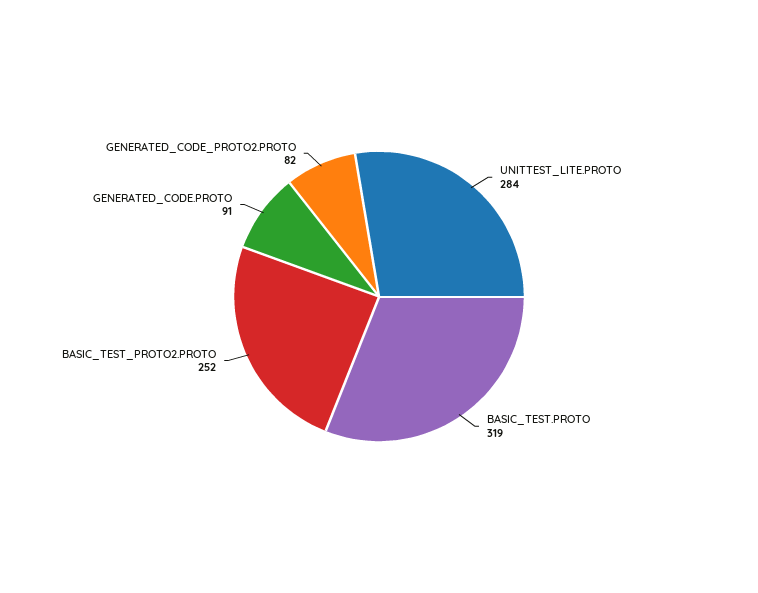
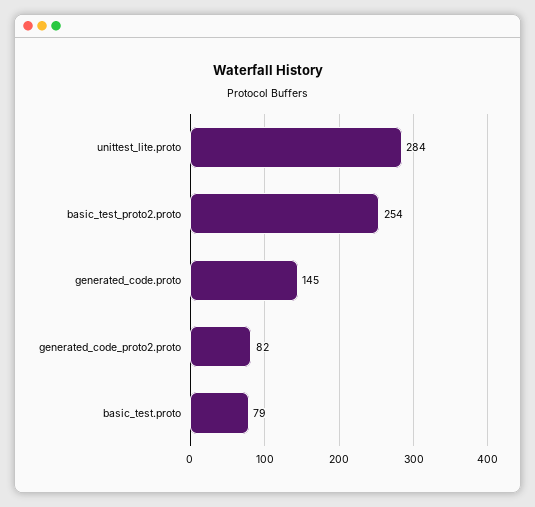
  {
    "UNITTEST_LITE.PROTO": 284,
-   "BASIC_TEST.PROTO": 319,
+   "BASIC_TEST.PROTO": 79,
-   "BASIC_TEST_PROTO2.PROTO": 252,
+   "BASIC_TEST_PROTO2.PROTO": 254,
-   "GENERATED_CODE.PROTO": 91,
+   "GENERATED_CODE.PROTO": 145,
    "GENERATED_CODE_PROTO2.PROTO": 82
  }

